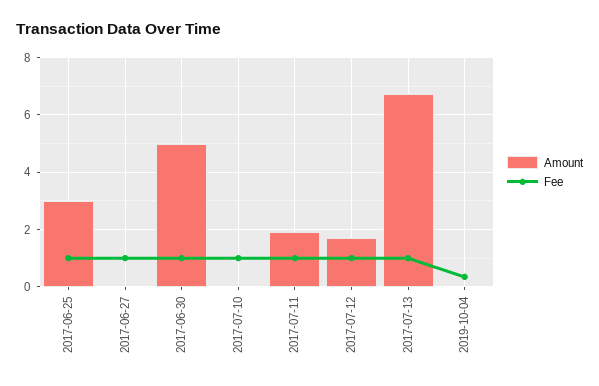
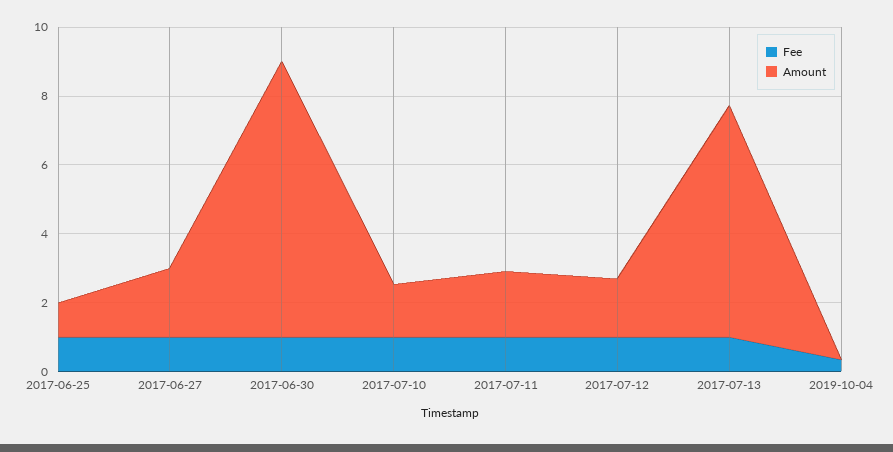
  {
    "Amount": {
-     "2017-06-25": 3,
+     "2017-06-25": 1,
-     "2017-06-27": 0,
+     "2017-06-27": 2,
-     "2017-06-30": 5,
+     "2017-06-30": 8,
-     "2017-07-10": 0,
+     "2017-07-10": 1.5,
      "2017-07-11": 2,
      "2017-07-12": 1.75,
      "2017-07-13": 6.75,
      "2019-10-04": 0
    },
    "Fee": {
      "2017-06-25": 1,
      "2017-06-27": 1,
      "2017-06-30": 1,
      "2017-07-10": 1,
      "2017-07-11": 1,
      "2017-07-12": 1,
      "2017-07-13": 1,
      "2019-10-04": 0.25
    }
  }

